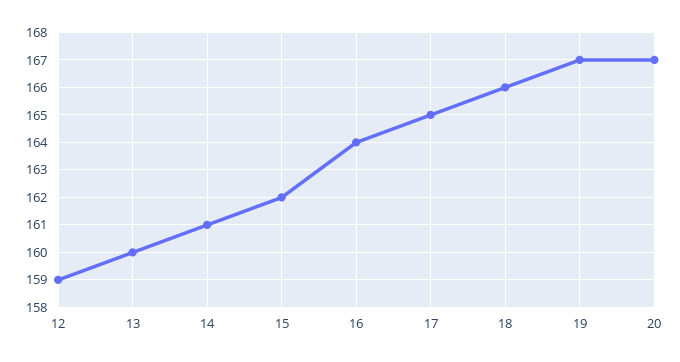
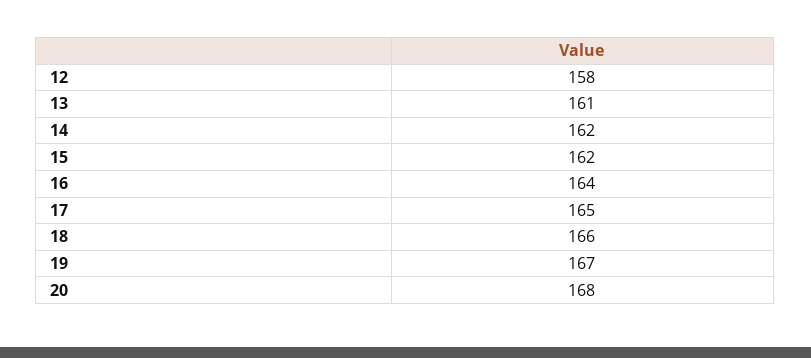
  {
-   "12": 159,
+   "12": 158,
-   "13": 160,
+   "13": 161,
-   "14": 161,
+   "14": 162,
    "15": 162,
    "16": 164,
    "17": 165,
    "18": 166,
    "19": 167,
-   "20": 167
+   "20": 168
  }

